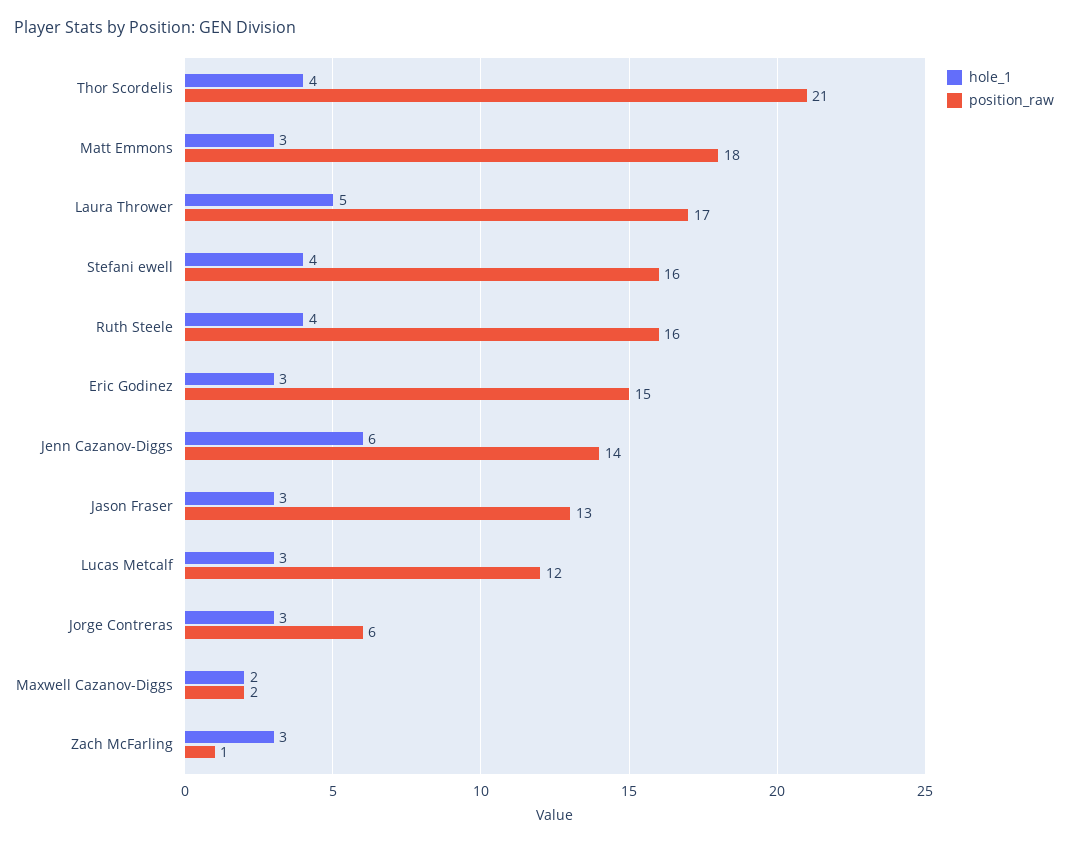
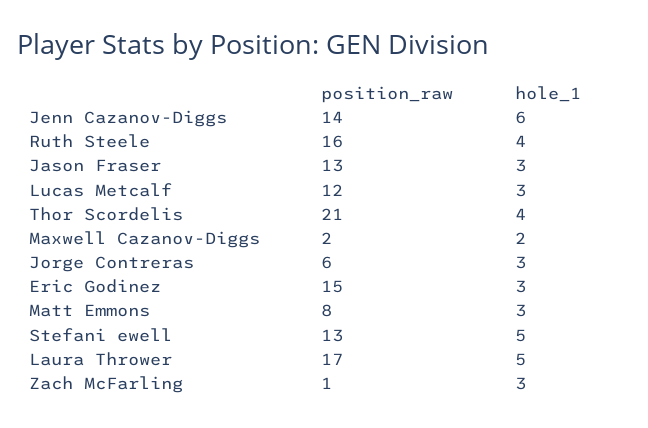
  {
    "hole_1": {
      "Thor Scordelis": 4,
      "Matt Emmons": 3,
      "Laura Thrower": 5,
-     "Stefani ewell": 4,
+     "Stefani ewell": 5,
      "Ruth Steele": 4,
      "Eric Godinez": 3,
      "Jenn Cazanov-Diggs": 6,
      "Jason Fraser": 3,
      "Lucas Metcalf": 3,
      "Jorge Contreras": 3,
      "Maxwell Cazanov-Diggs": 2,
      "Zach McFarling": 3
    },
    "position_raw": {
      "Thor Scordelis": 21,
-     "Matt Emmons": 18,
+     "Matt Emmons": 8,
      "Laura Thrower": 17,
-     "Stefani ewell": 16,
+     "Stefani ewell": 13,
      "Ruth Steele": 16,
      "Eric Godinez": 15,
      "Jenn Cazanov-Diggs": 14,
      "Jason Fraser": 13,
      "Lucas Metcalf": 12,
      "Jorge Contreras": 6,
      "Maxwell Cazanov-Diggs": 2,
      "Zach McFarling": 1
    }
  }

